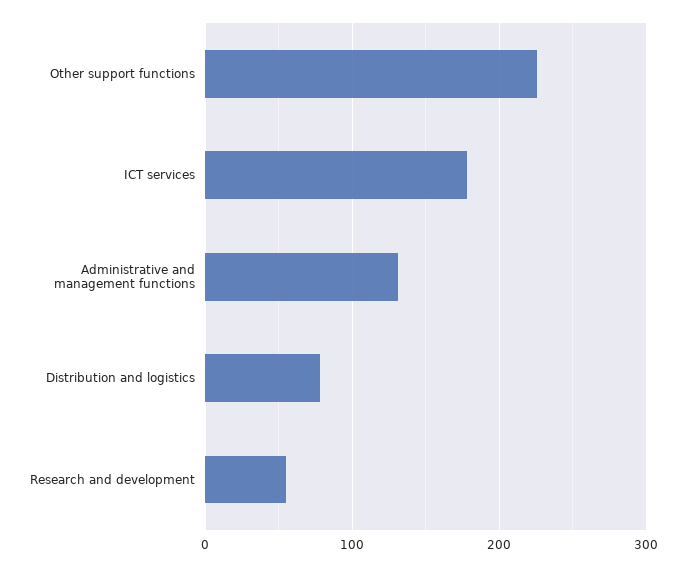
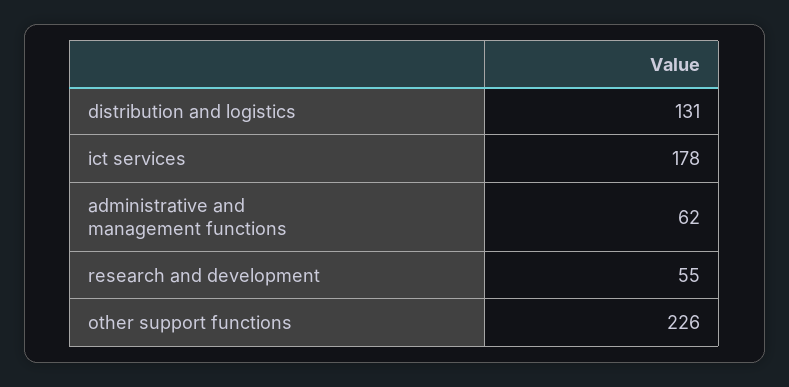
  {
    "Other support functions": 226,
    "ICT services": 178,
-   "Administrative and management functions": 130,
+   "Administrative and management functions": 62,
-   "Distribution and logistics": 80,
+   "Distribution and logistics": 131,
    "Research and development": 55
  }

